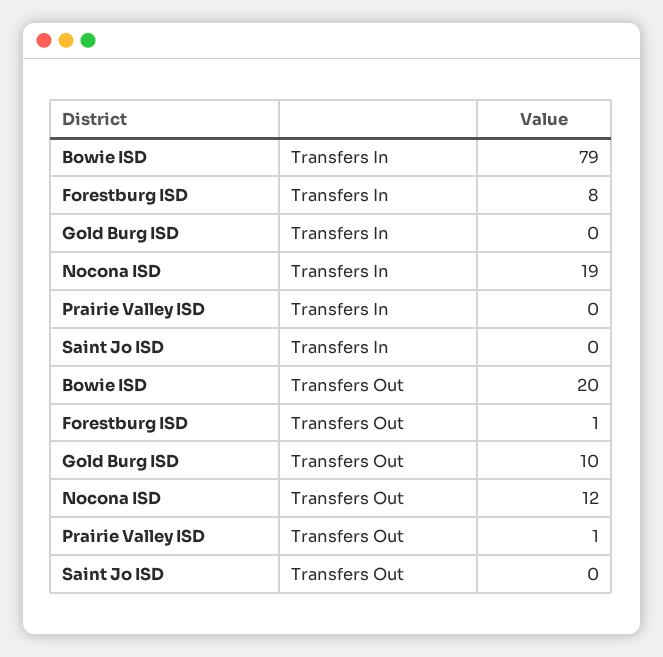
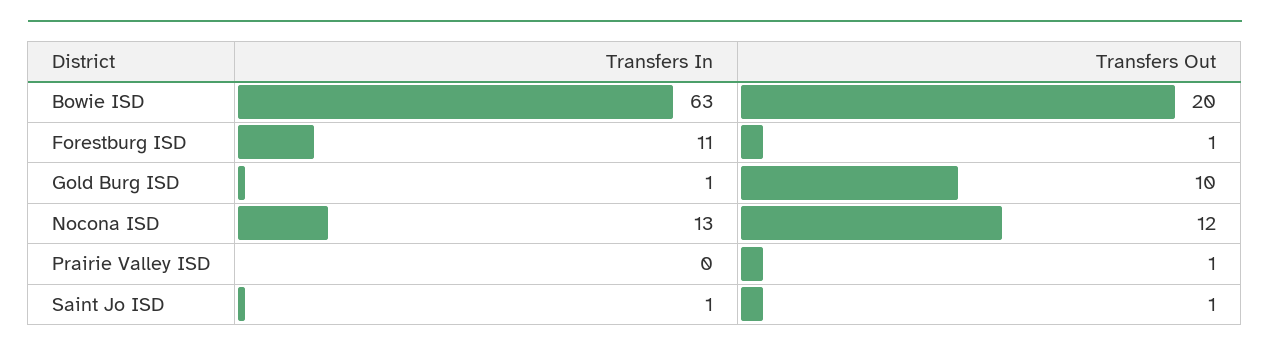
  {
    "Bowie ISD": {
-     "Transfers In": 79,
+     "Transfers In": 63,
      "Transfers Out": 20
    },
    "Forestburg ISD": {
-     "Transfers In": 8,
+     "Transfers In": 11,
      "Transfers Out": 1
    },
    "Gold Burg ISD": {
-     "Transfers In": 0,
+     "Transfers In": 1,
      "Transfers Out": 10
    },
    "Nocona ISD": {
-     "Transfers In": 19,
+     "Transfers In": 13,
      "Transfers Out": 12
    },
    "Prairie Valley ISD": {
      "Transfers In": 0,
      "Transfers Out": 1
    },
    "Saint Jo ISD": {
-     "Transfers In": 0,
+     "Transfers In": 1,
-     "Transfers Out": 0
+     "Transfers Out": 1
    }
  }

